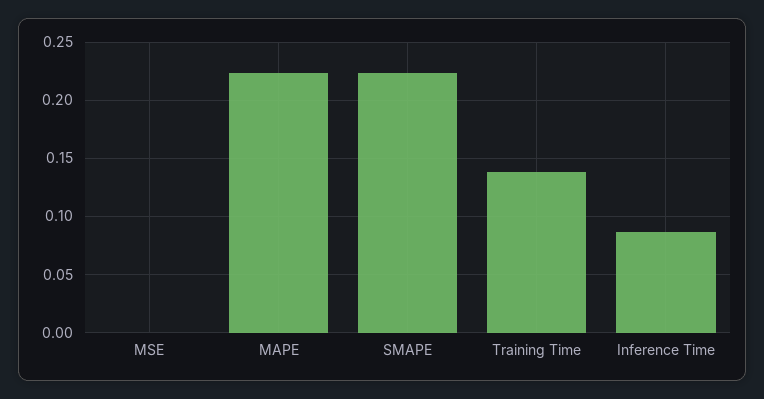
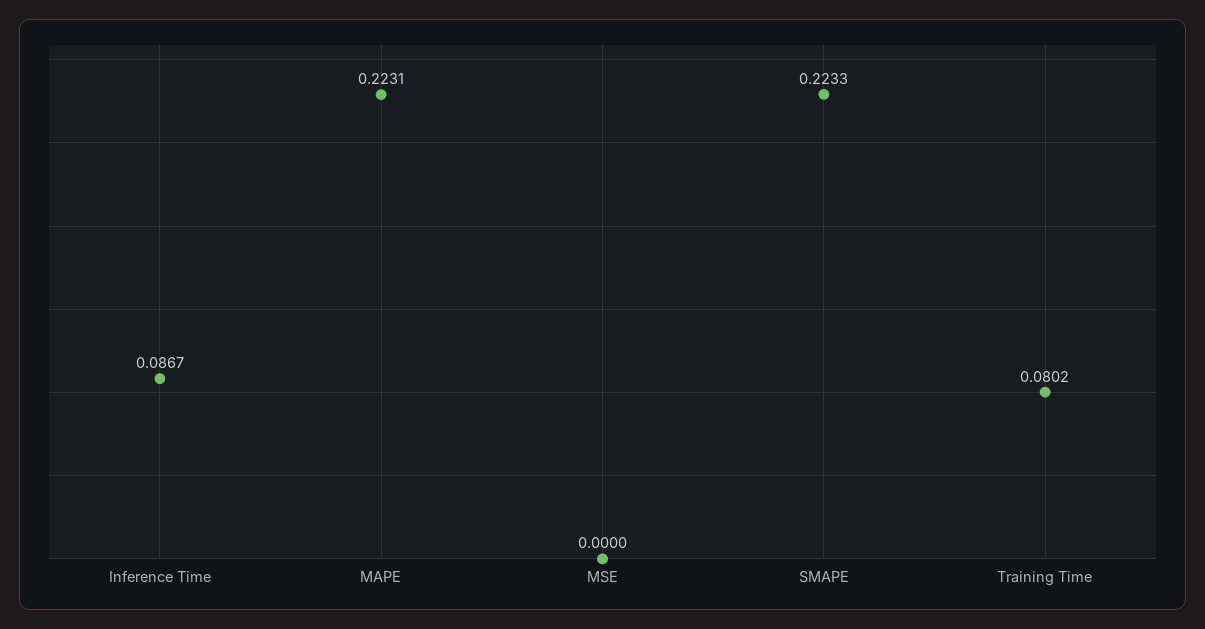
  {
    "MSE": 0,
    "MAPE": 0.2231,
    "SMAPE": 0.2233,
-   "Training Time": 0.14,
+   "Training Time": 0.0802,
    "Inference Time": 0.0867
  }

